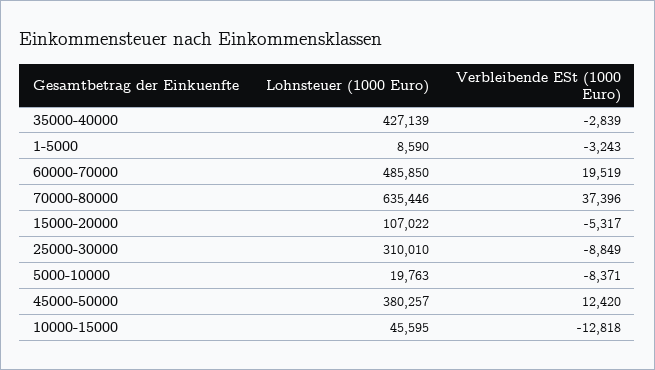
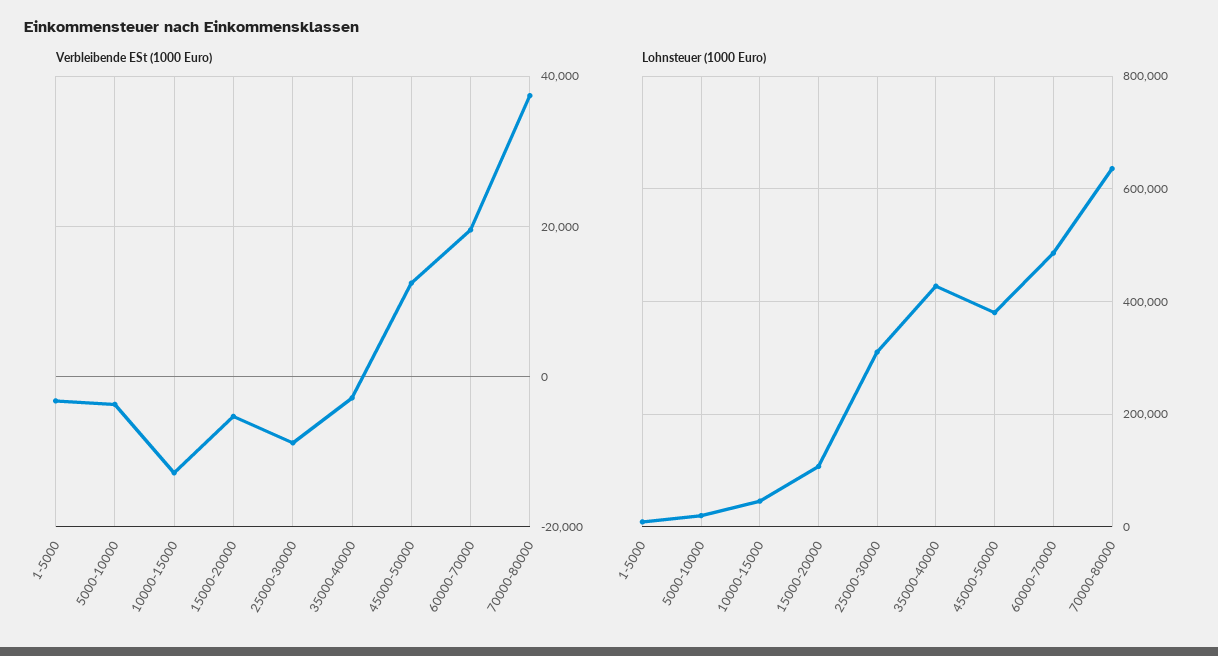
  {
    "Lohnsteuer (1000 Euro)": {
      "35000-40000": 427139,
      "1-5000": 8590,
      "60000-70000": 485850,
      "70000-80000": 635446,
      "15000-20000": 107022,
      "25000-30000": 310010,
      "5000-10000": 19763,
      "45000-50000": 380257,
      "10000-15000": 45595
    },
    "Verbleibende ESt (1000 Euro)": {
      "35000-40000": -2839,
      "1-5000": -3243,
      "60000-70000": 19519,
      "70000-80000": 37396,
      "15000-20000": -5317,
      "25000-30000": -8849,
-     "5000-10000": -8371,
+     "5000-10000": -4000,
      "45000-50000": 12420,
      "10000-15000": -12818
    }
  }

